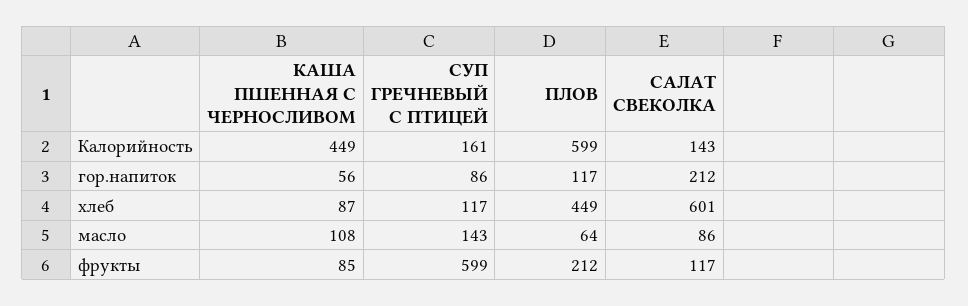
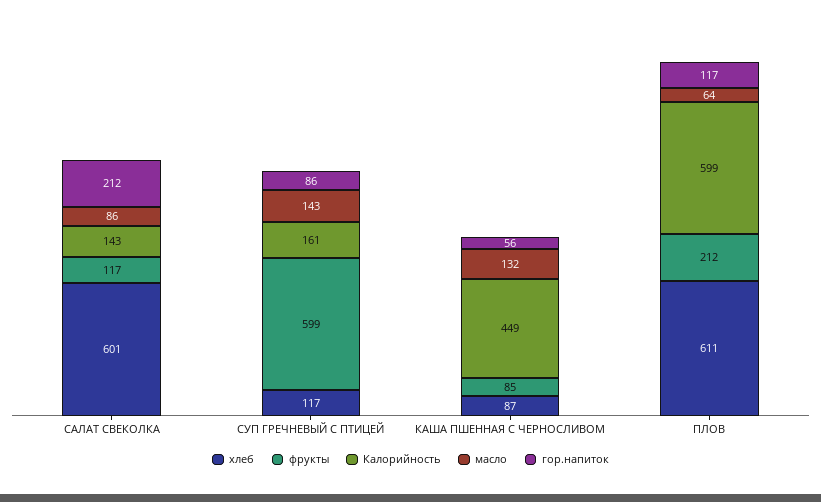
  {
    "Калорийность": {
      "КАША ПШЕННАЯ С ЧЕРНОСЛИВОМ": 449,
      "СУП ГРЕЧНЕВЫЙ С ПТИЦЕЙ": 161,
      "ПЛОВ": 599,
      "САЛАТ СВЕКОЛКА": 143
    },
    "гор.напиток": {
      "КАША ПШЕННАЯ С ЧЕРНОСЛИВОМ": 56,
      "СУП ГРЕЧНЕВЫЙ С ПТИЦЕЙ": 86,
      "ПЛОВ": 117,
      "САЛАТ СВЕКОЛКА": 212
    },
    "хлеб": {
      "КАША ПШЕННАЯ С ЧЕРНОСЛИВОМ": 87,
      "СУП ГРЕЧНЕВЫЙ С ПТИЦЕЙ": 117,
-     "ПЛОВ": 449,
+     "ПЛОВ": 611,
      "САЛАТ СВЕКОЛКА": 601
    },
    "масло": {
-     "КАША ПШЕННАЯ С ЧЕРНОСЛИВОМ": 108,
+     "КАША ПШЕННАЯ С ЧЕРНОСЛИВОМ": 132,
      "СУП ГРЕЧНЕВЫЙ С ПТИЦЕЙ": 143,
      "ПЛОВ": 64,
      "САЛАТ СВЕКОЛКА": 86
    },
    "фрукты": {
      "КАША ПШЕННАЯ С ЧЕРНОСЛИВОМ": 85,
      "СУП ГРЕЧНЕВЫЙ С ПТИЦЕЙ": 599,
      "ПЛОВ": 212,
      "САЛАТ СВЕКОЛКА": 117
    }
  }

